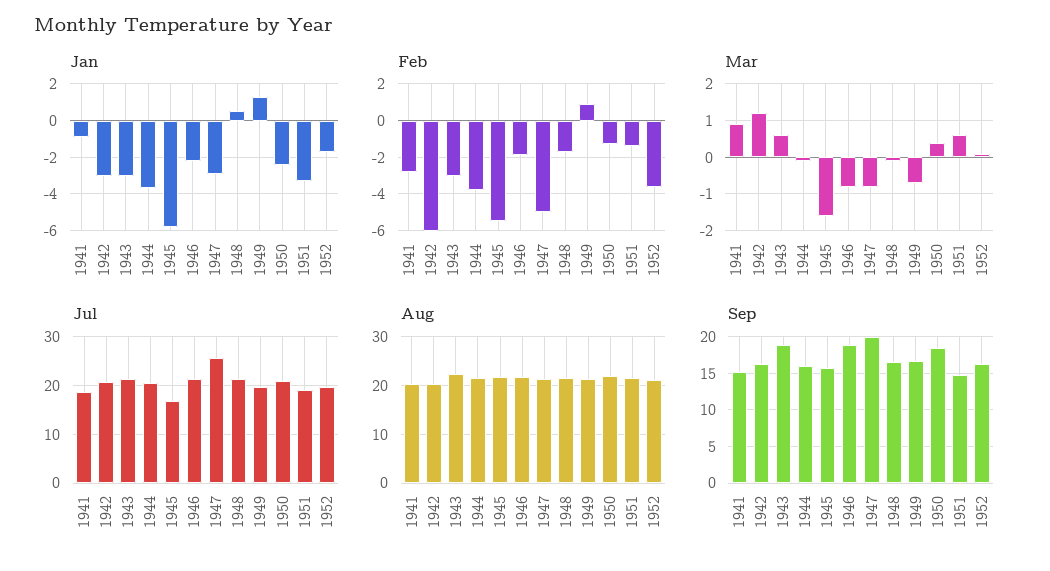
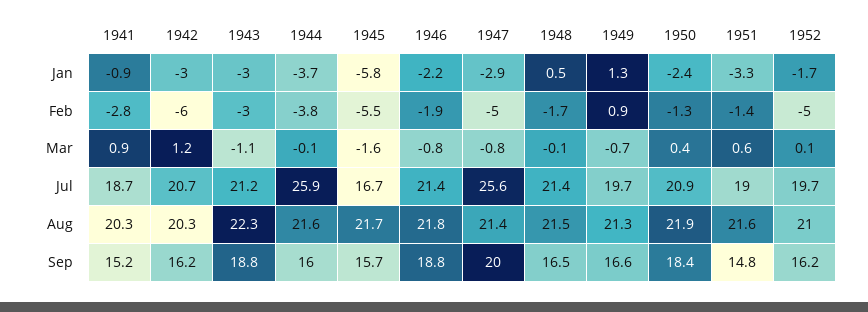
  {
    "Jan": {
      "1941": -0.9,
      "1942": -3,
      "1943": -3,
      "1944": -3.7,
      "1945": -5.8,
      "1946": -2.2,
      "1947": -2.9,
      "1948": 0.5,
      "1949": 1.3,
      "1950": -2.4,
      "1951": -3.3,
      "1952": -1.7
    },
    "Feb": {
      "1941": -2.8,
      "1942": -6,
      "1943": -3,
      "1944": -3.8,
      "1945": -5.5,
      "1946": -1.9,
      "1947": -5,
      "1948": -1.7,
      "1949": 0.9,
      "1950": -1.3,
      "1951": -1.4,
-     "1952": -3.5
+     "1952": -5
    },
    "Mar": {
      "1941": 0.9,
      "1942": 1.2,
-     "1943": 0.5,
+     "1943": -1.1,
      "1944": -0.1,
      "1945": -1.6,
      "1946": -0.8,
      "1947": -0.8,
      "1948": -0.1,
      "1949": -0.7,
      "1950": 0.4,
      "1951": 0.6,
      "1952": 0.1
    },
    "Jul": {
      "1941": 18.7,
      "1942": 20.7,
      "1943": 21.2,
-     "1944": 20,
+     "1944": 25.9,
      "1945": 16.7,
      "1946": 21.4,
      "1947": 25.6,
      "1948": 21.4,
      "1949": 19.7,
      "1950": 20.9,
      "1951": 19,
      "1952": 19.7
    },
    "Aug": {
      "1941": 20.3,
      "1942": 20.3,
      "1943": 22.3,
      "1944": 21.6,
      "1945": 21.7,
      "1946": 21.8,
      "1947": 21.4,
      "1948": 21.5,
      "1949": 21.3,
      "1950": 21.9,
      "1951": 21.6,
      "1952": 21
    },
    "Sep": {
      "1941": 15.2,
      "1942": 16.2,
      "1943": 18.8,
      "1944": 16,
      "1945": 15.7,
      "1946": 18.8,
      "1947": 20,
      "1948": 16.5,
      "1949": 16.6,
      "1950": 18.4,
      "1951": 14.8,
      "1952": 16.2
    }
  }

